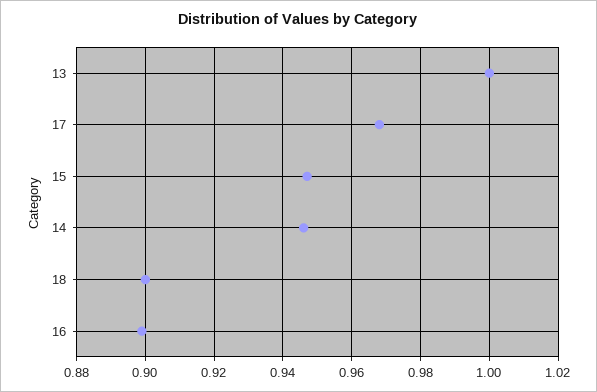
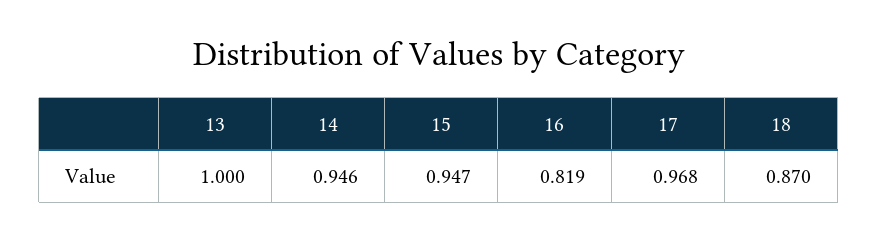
  {
    "13": 1,
    "17": 0.968,
    "15": 0.947,
    "14": 0.946,
-   "18": 0.9,
+   "18": 0.87,
-   "16": 0.9
+   "16": 0.819
  }

